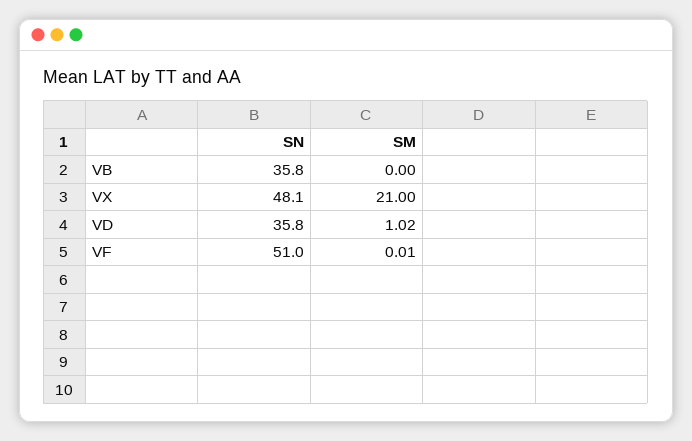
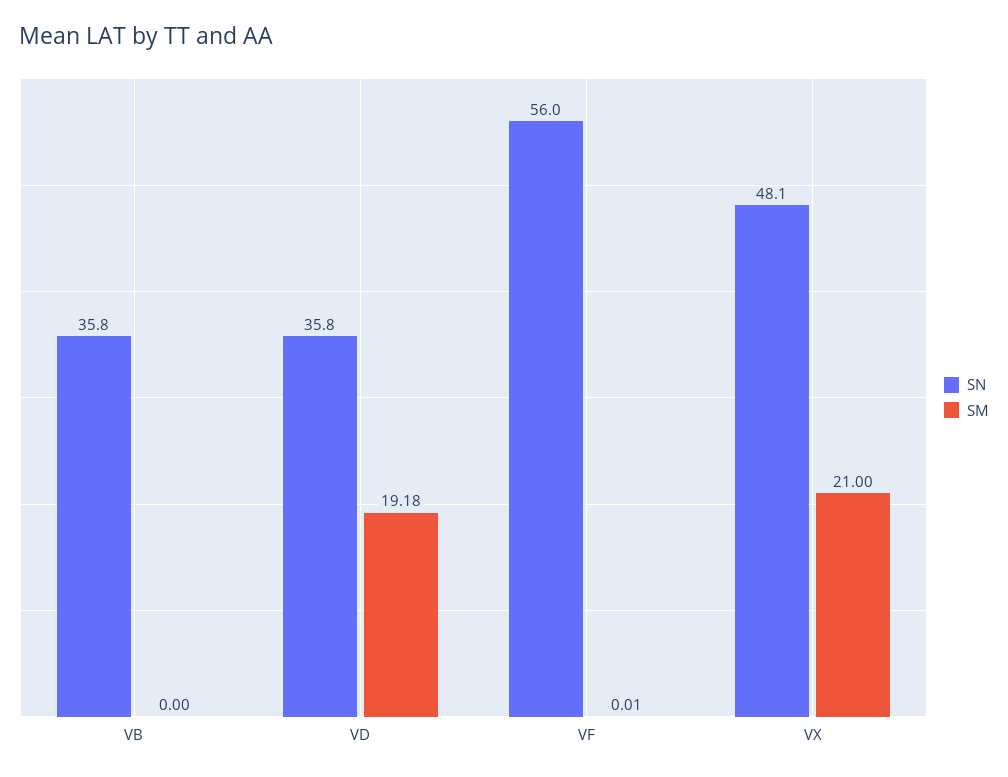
  {
    "SN": {
      "VB": 35.8,
      "VX": 48.1,
      "VD": 35.8,
-     "VF": 51
+     "VF": 56
    },
    "SM": {
      "VB": 0,
      "VX": 21,
-     "VD": 1.02,
+     "VD": 19.18,
      "VF": 0.01
    }
  }

